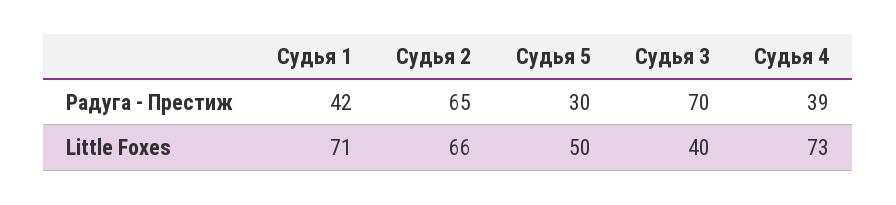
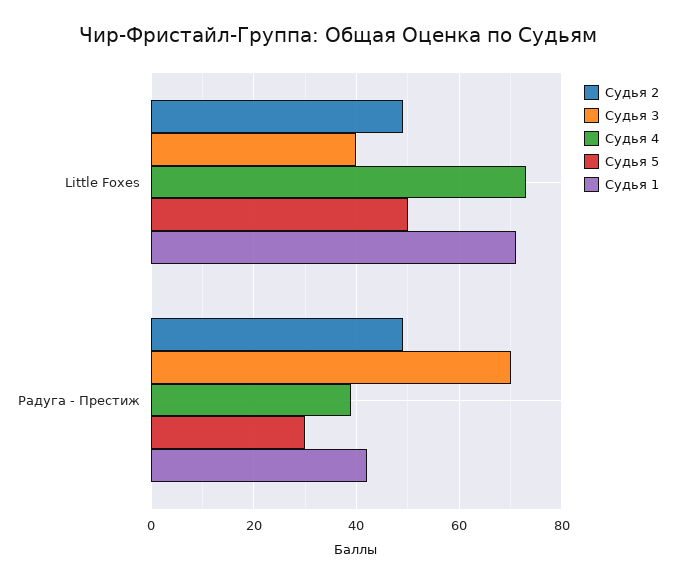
  {
    "Судья 1": {
      "Радуга - Престиж": 42,
      "Little Foxes": 71
    },
    "Судья 2": {
-     "Радуга - Престиж": 65,
+     "Радуга - Престиж": 50,
-     "Little Foxes": 66
+     "Little Foxes": 50
    },
    "Судья 5": {
      "Радуга - Престиж": 30,
      "Little Foxes": 50
    },
    "Судья 3": {
      "Радуга - Престиж": 70,
      "Little Foxes": 40
    },
    "Судья 4": {
      "Радуга - Престиж": 39,
      "Little Foxes": 73
    }
  }

